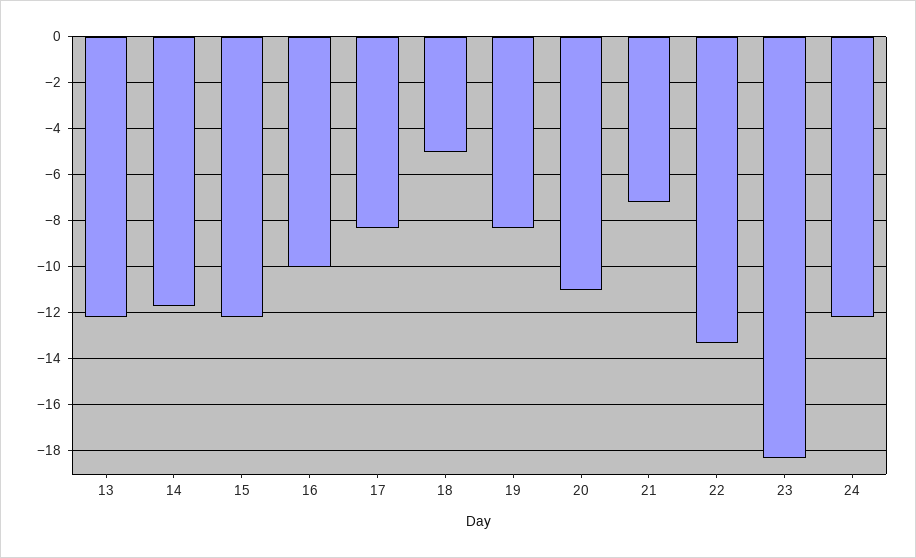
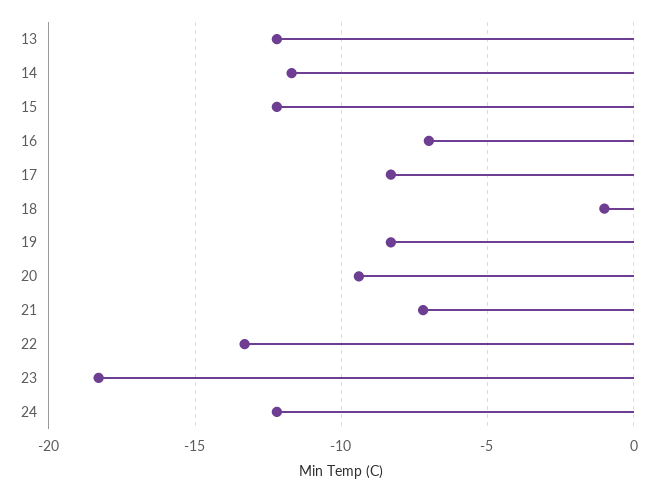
  {
    "13": -12,
    "14": -11.5,
    "15": -12,
-   "16": -10,
+   "16": -7,
    "17": -8.5,
-   "18": -5,
+   "18": -1,
    "19": -8.5,
-   "20": -11,
+   "20": -9.5,
    "21": -7,
    "22": -13.5,
    "23": -18.5,
    "24": -12
  }

